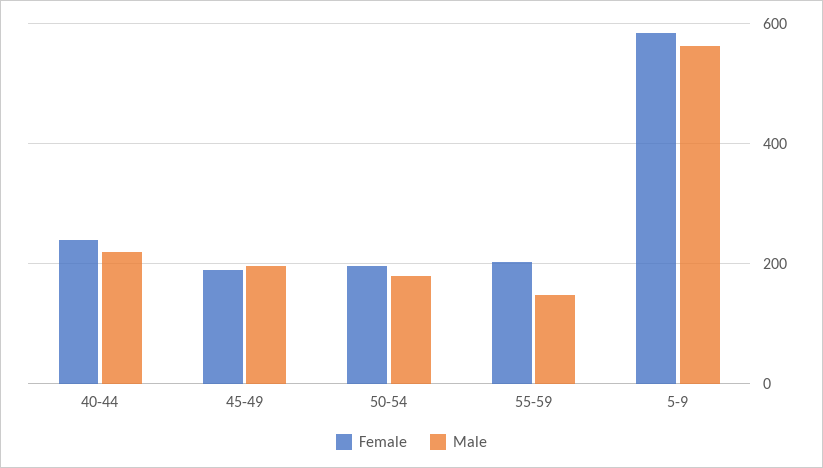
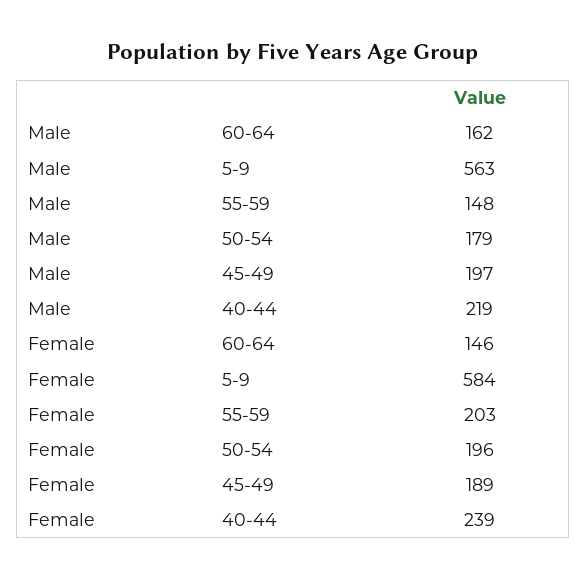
  {
    "Female": {
      "40-44": 239,
      "45-49": 189,
      "50-54": 196,
      "55-59": 203,
-     "5-9": 584
+     "5-9": 584,
+     "60-64": 146
    },
    "Male": {
      "40-44": 219,
      "45-49": 197,
      "50-54": 179,
      "55-59": 148,
-     "5-9": 563
+     "5-9": 563,
+     "60-64": 162
    }
  }

